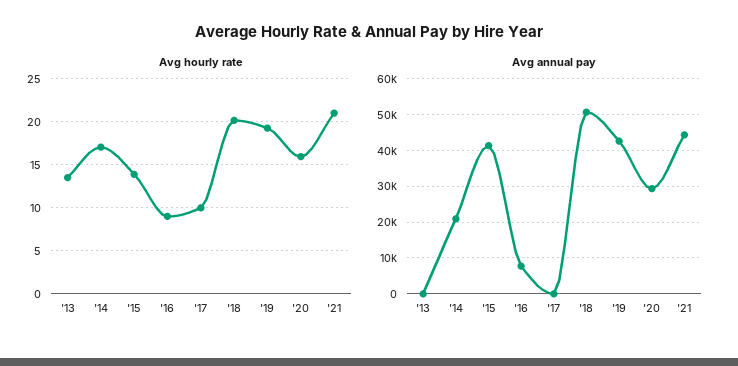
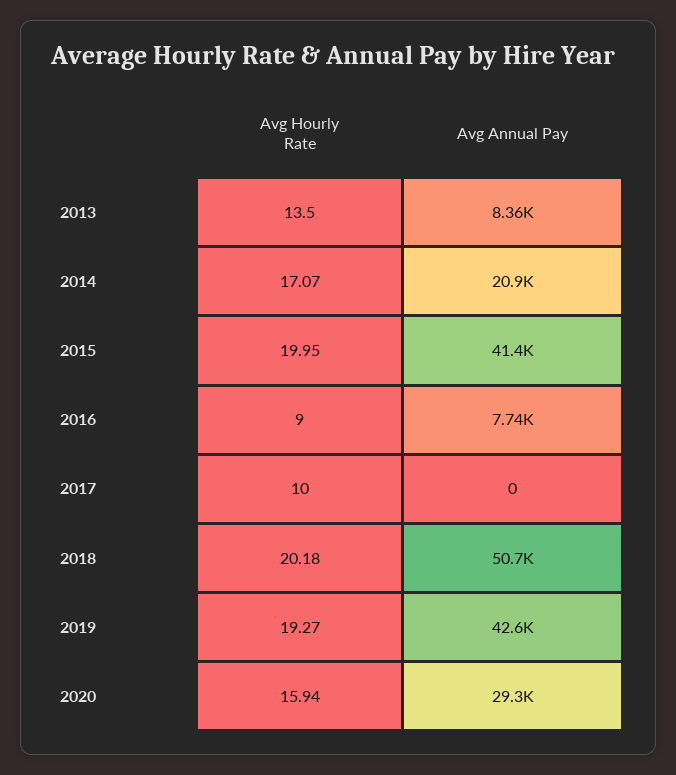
  {
    "Avg hourly rate": {
      "'13": 13.5,
      "'14": 17.07,
-     "'15": 14,
+     "'15": 19.95,
      "'16": 9,
      "'17": 10,
      "'18": 20.18,
      "'19": 19.27,
-     "'20": 15.94,
+     "'20": 15.94
-     "'21": 21
    },
    "Avg annual pay": {
-     "'13": 0,
+     "'13": 8360,
      "'14": 20900,
      "'15": 41400,
      "'16": 7740,
      "'17": 0,
      "'18": 50700,
      "'19": 42600,
-     "'20": 29300,
+     "'20": 29300
-     "'21": 44000
    }
  }

